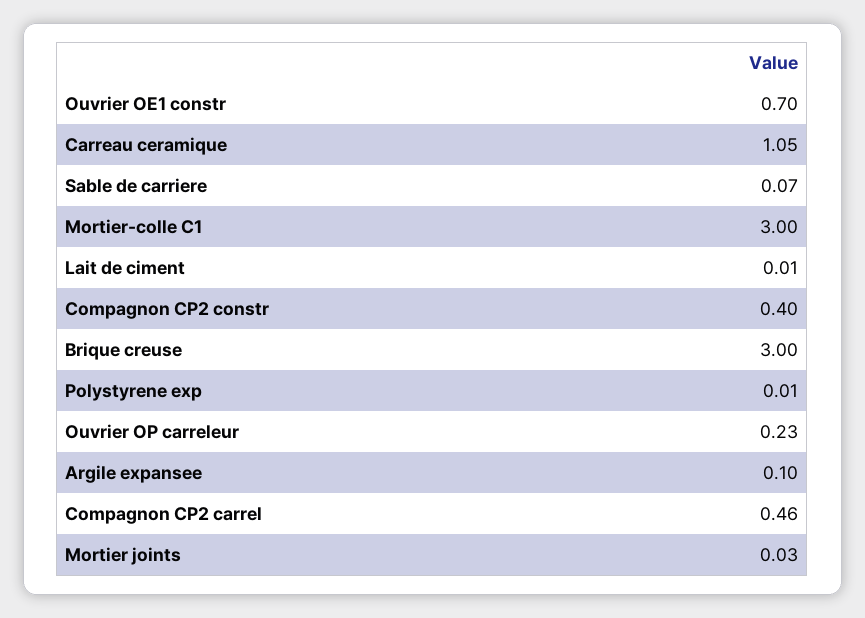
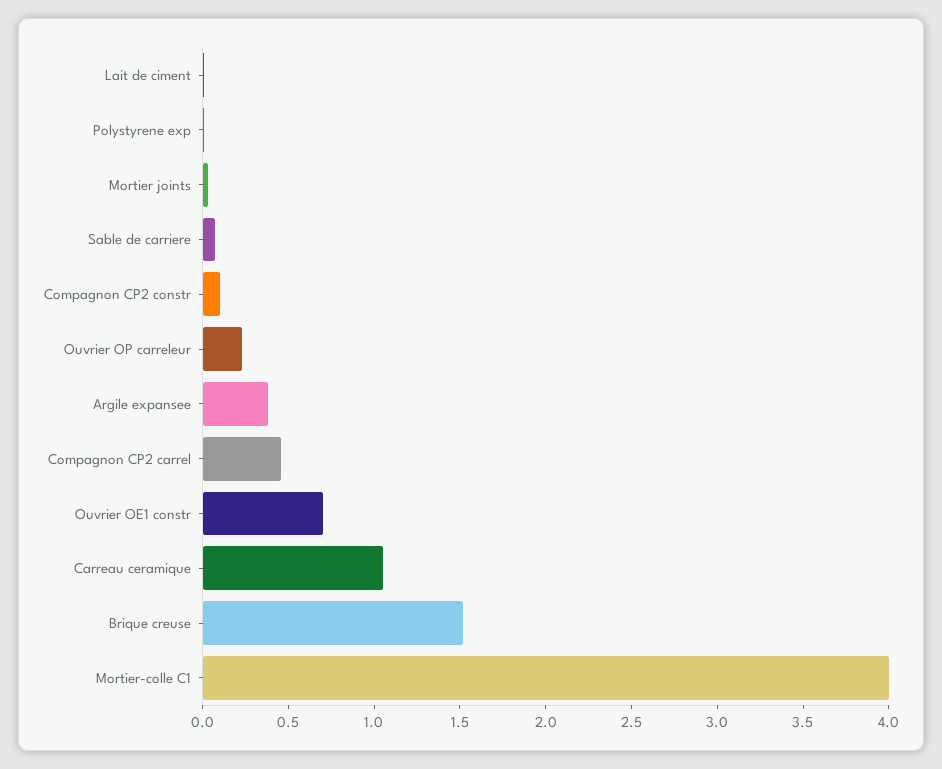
  {
    "Ouvrier OE1 constr": 0.7,
    "Carreau ceramique": 1.05,
    "Sable de carriere": 0.07,
-   "Mortier-colle C1": 3,
+   "Mortier-colle C1": 4,
    "Lait de ciment": 0.01,
-   "Compagnon CP2 constr": 0.4,
+   "Compagnon CP2 constr": 0.1,
-   "Brique creuse": 3,
+   "Brique creuse": 1.5,
    "Polystyrene exp": 0.01,
    "Ouvrier OP carreleur": 0.23,
-   "Argile expansee": 0.1,
+   "Argile expansee": 0.4,
    "Compagnon CP2 carrel": 0.46,
    "Mortier joints": 0.03
  }

